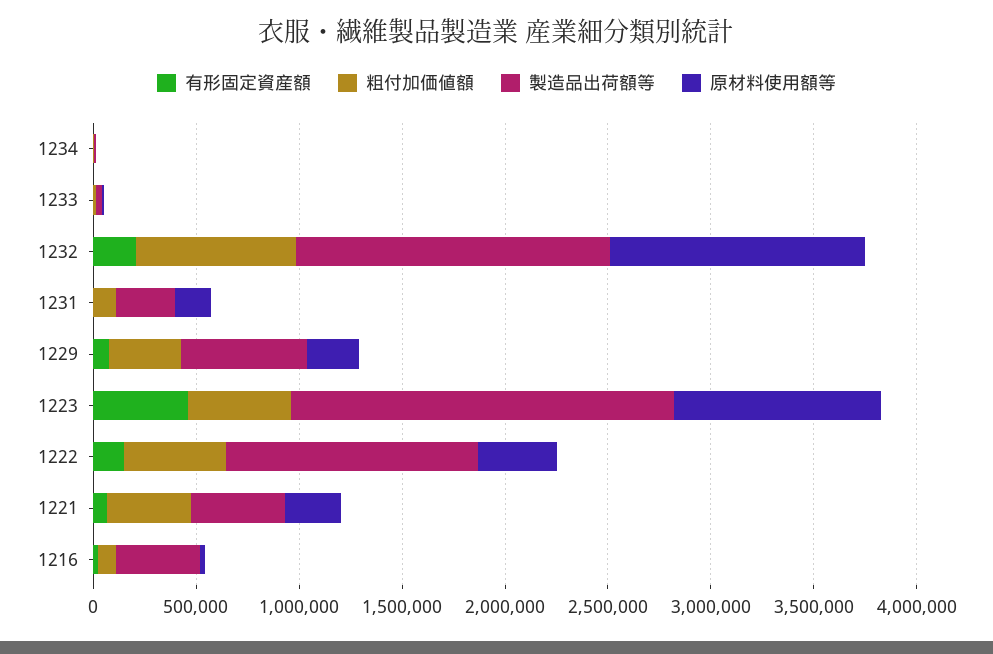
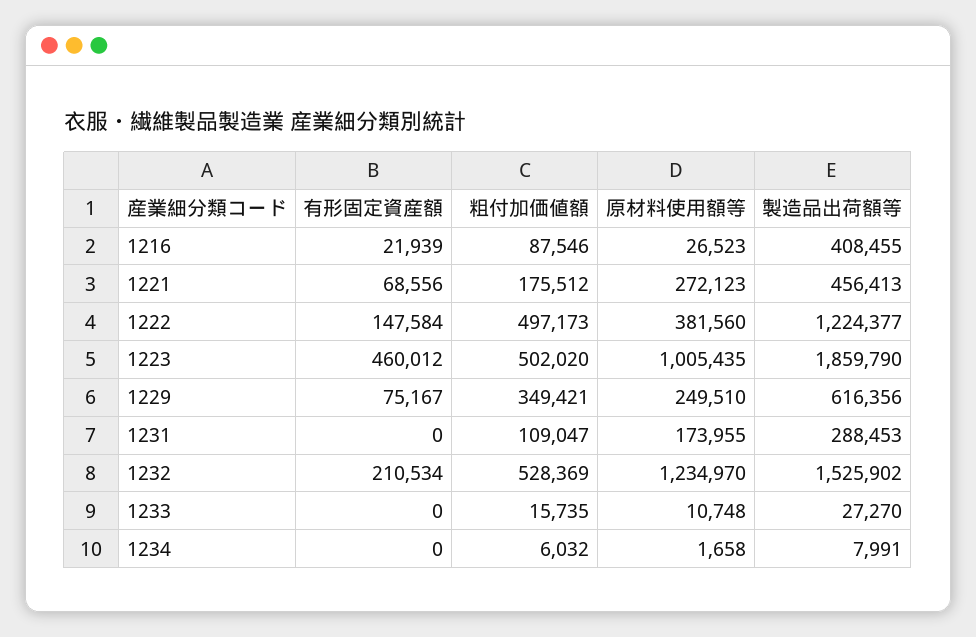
  {
    "有形固定資産額": {
      "1234": 0,
      "1233": 0,
      "1232": 210534,
      "1231": 0,
      "1229": 75167,
      "1223": 460012,
      "1222": 147584,
      "1221": 68556,
      "1216": 21939
    },
    "粗付加価値額": {
      "1234": 6032,
      "1233": 15735,
-     "1232": 800000,
+     "1232": 528369,
      "1231": 109047,
      "1229": 349421,
      "1223": 502020,
      "1222": 497173,
-     "1221": 400000,
+     "1221": 175512,
      "1216": 87546
    },
    "製造品出荷額等": {
      "1234": 7991,
      "1233": 27270,
      "1232": 1525902,
      "1231": 288453,
      "1229": 616356,
      "1223": 1859790,
      "1222": 1224377,
      "1221": 456413,
      "1216": 408455
    },
    "原材料使用額等": {
      "1234": 1658,
      "1233": 10748,
      "1232": 1234970,
      "1231": 173955,
      "1229": 249510,
      "1223": 1005435,
      "1222": 381560,
      "1221": 272123,
      "1216": 26523
    }
  }

